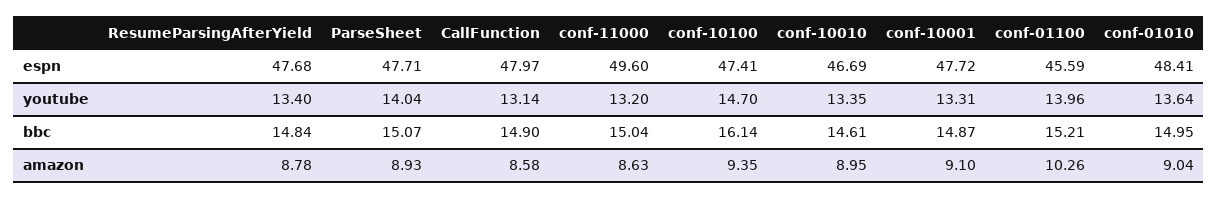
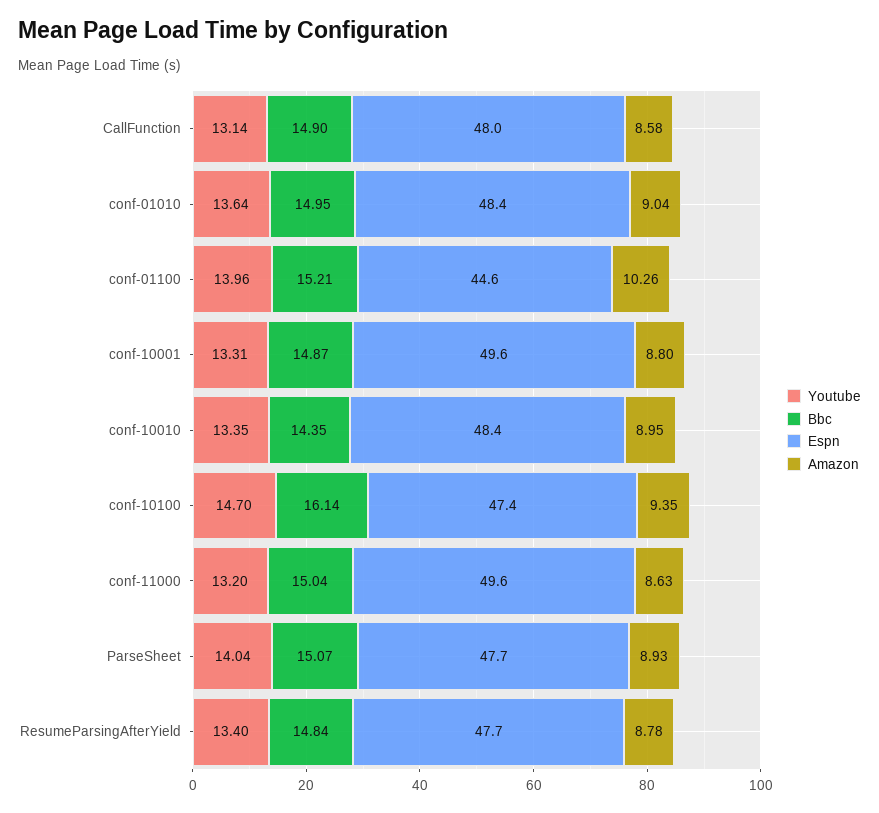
  {
    "espn": {
      "ResumeParsingAfterYield": 47.68,
      "ParseSheet": 47.71,
      "CallFunction": 47.97,
      "conf-11000": 49.6,
      "conf-10100": 47.41,
-     "conf-10010": 46.69,
+     "conf-10010": 48.4,
-     "conf-10001": 47.72,
+     "conf-10001": 49.6,
-     "conf-01100": 45.59,
+     "conf-01100": 44.6,
      "conf-01010": 48.41
    },
    "youtube": {
      "ResumeParsingAfterYield": 13.4,
      "ParseSheet": 14.04,
      "CallFunction": 13.14,
      "conf-11000": 13.2,
      "conf-10100": 14.7,
      "conf-10010": 13.35,
      "conf-10001": 13.31,
      "conf-01100": 13.96,
      "conf-01010": 13.64
    },
    "bbc": {
      "ResumeParsingAfterYield": 14.84,
      "ParseSheet": 15.07,
      "CallFunction": 14.9,
      "conf-11000": 15.04,
      "conf-10100": 16.14,
-     "conf-10010": 14.61,
+     "conf-10010": 14.35,
      "conf-10001": 14.87,
      "conf-01100": 15.21,
      "conf-01010": 14.95
    },
    "amazon": {
      "ResumeParsingAfterYield": 8.78,
      "ParseSheet": 8.93,
      "CallFunction": 8.58,
      "conf-11000": 8.63,
      "conf-10100": 9.35,
      "conf-10010": 8.95,
-     "conf-10001": 9.1,
+     "conf-10001": 8.8,
      "conf-01100": 10.26,
      "conf-01010": 9.04
    }
  }

